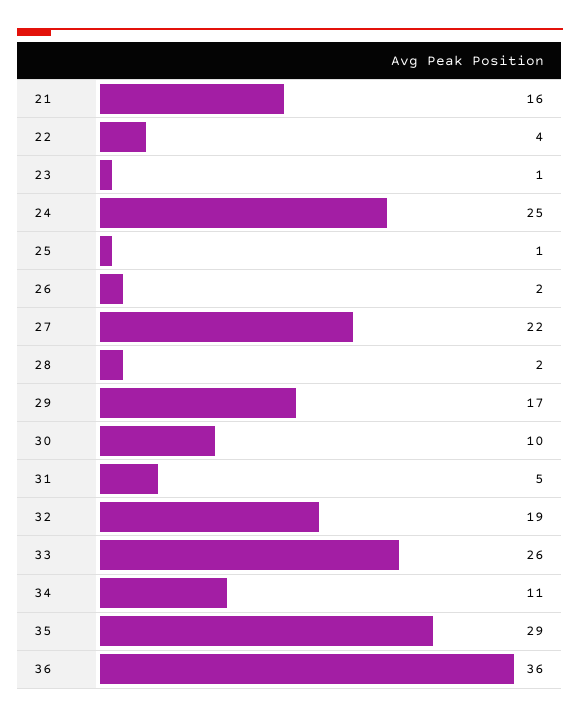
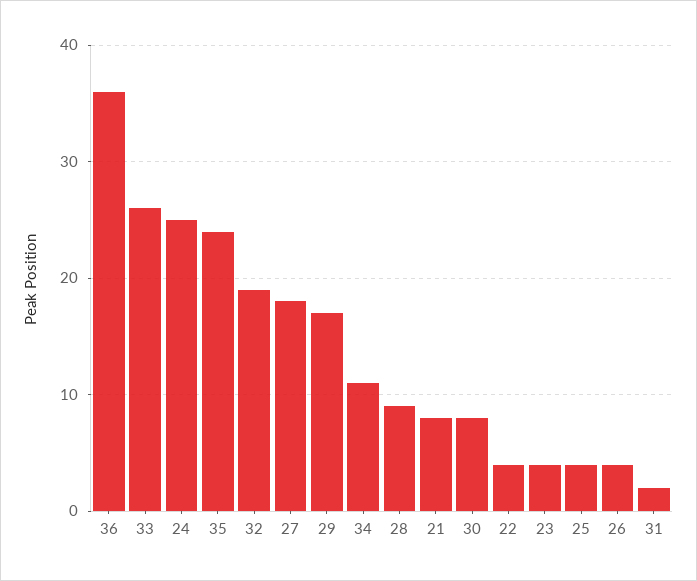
  {
-   "21": 16,
+   "21": 8,
    "22": 4,
-   "23": 1,
+   "23": 4,
    "24": 25,
-   "25": 1,
+   "25": 4,
-   "26": 2,
+   "26": 4,
-   "27": 22,
+   "27": 18,
-   "28": 2,
+   "28": 9,
    "29": 17,
-   "30": 10,
+   "30": 8,
-   "31": 5,
+   "31": 2,
    "32": 19,
    "33": 26,
    "34": 11,
-   "35": 29,
+   "35": 24,
    "36": 36
  }

